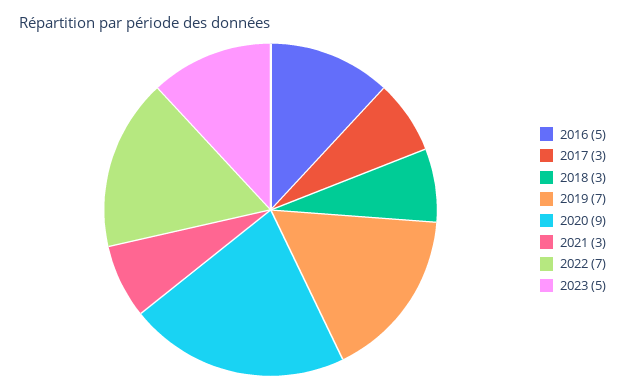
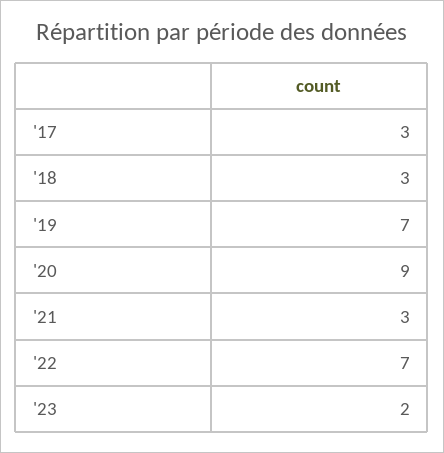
  {
-   "2016": 5,
    "2017": 3,
    "2018": 3,
    "2019": 7,
    "2020": 9,
    "2021": 3,
    "2022": 7,
-   "2023": 5
+   "2023": 2
  }

